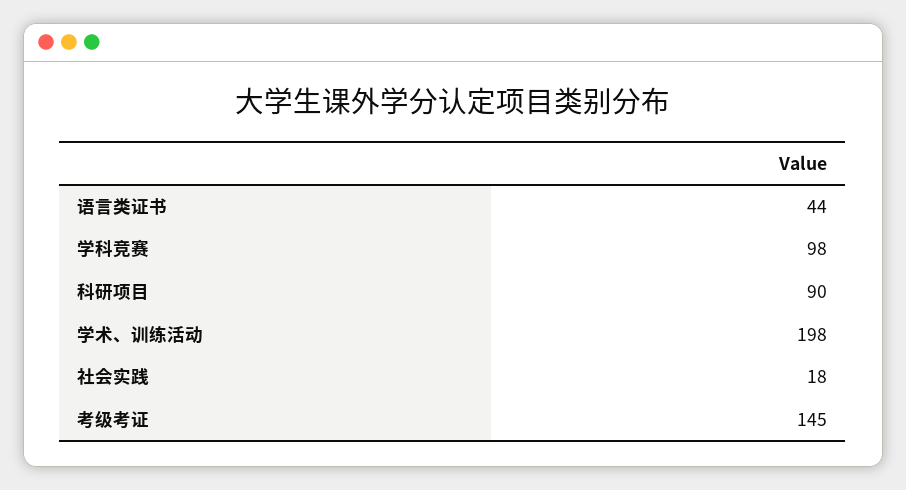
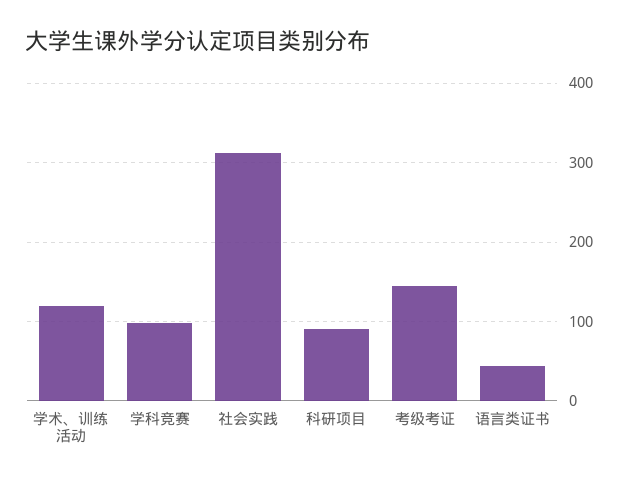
  {
    "语言类证书": 44,
    "学科竞赛": 98,
    "科研项目": 90,
-   "学术、训练活动": 198,
+   "学术、训练活动": 120,
-   "社会实践": 18,
+   "社会实践": 310,
    "考级考证": 145
  }

